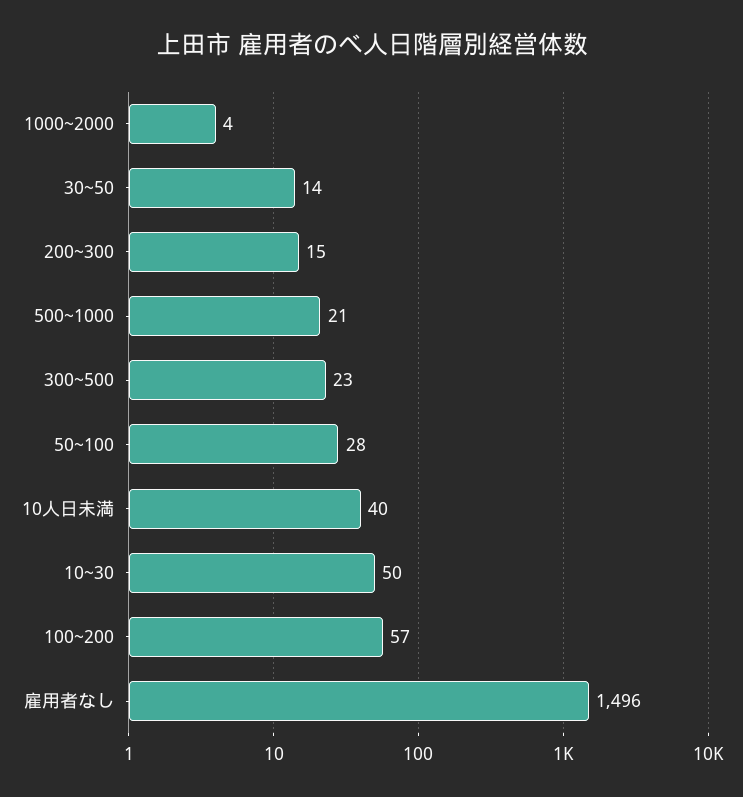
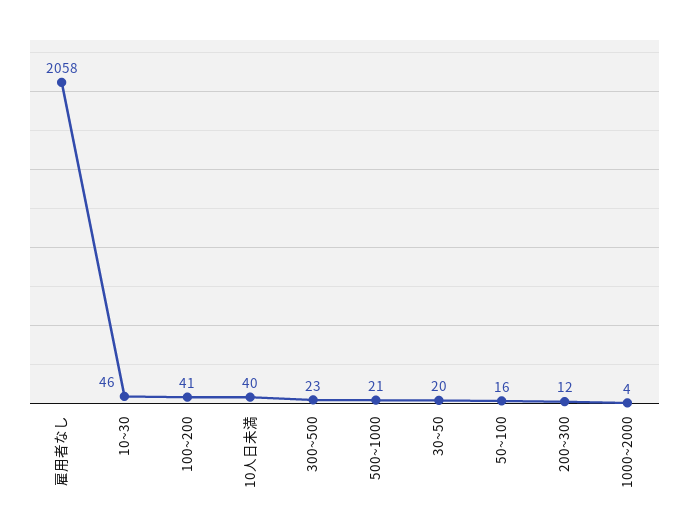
  {
    "1000~2000": 4,
-   "30~50": 14,
+   "30~50": 20,
-   "200~300": 15,
+   "200~300": 12,
    "500~1000": 21,
    "300~500": 23,
-   "50~100": 28,
+   "50~100": 16,
    "10人日未満": 40,
-   "10~30": 50,
+   "10~30": 46,
-   "100~200": 57,
+   "100~200": 41,
-   "雇用者なし": 1496
+   "雇用者なし": 2058
  }

